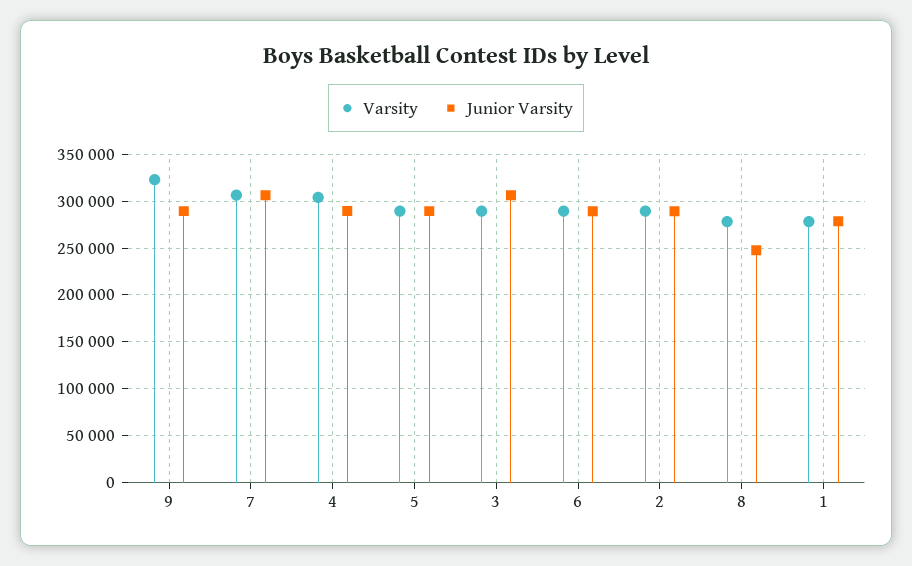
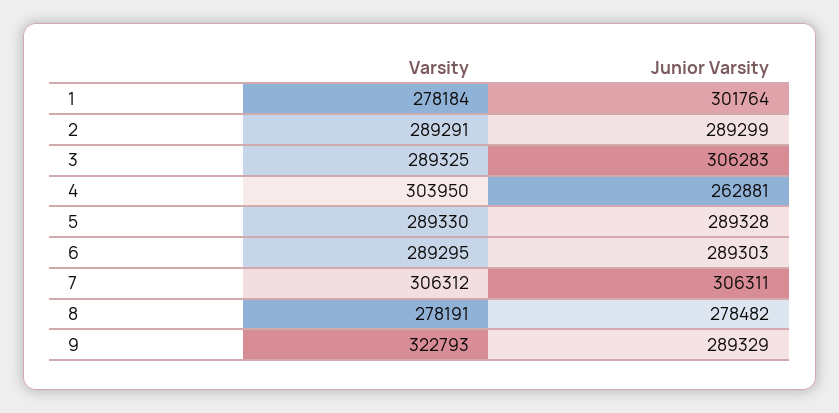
  {
    "Varsity": {
      "9": 322793,
      "7": 306312,
      "4": 303950,
      "5": 289330,
      "3": 289325,
      "6": 289295,
      "2": 289291,
      "8": 278191,
      "1": 278184
    },
    "Junior Varsity": {
      "9": 289329,
      "7": 306311,
-     "4": 290000,
+     "4": 262881,
      "5": 289328,
      "3": 306283,
      "6": 289303,
      "2": 289299,
-     "8": 250000,
+     "8": 278482,
-     "1": 280000
+     "1": 301764
    }
  }

